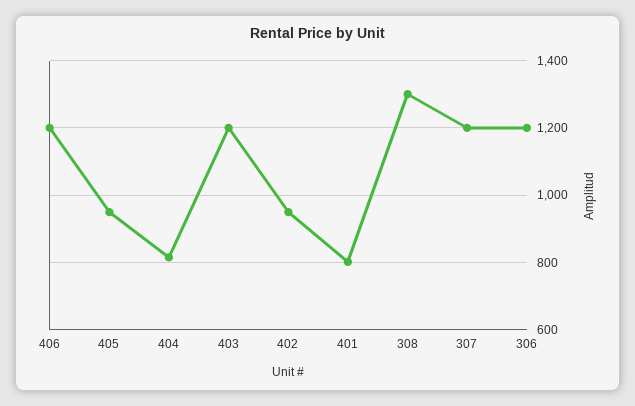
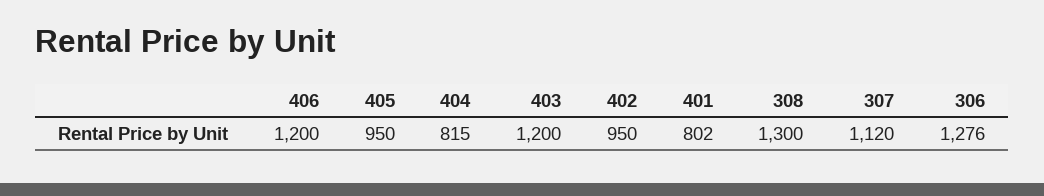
  {
    "406": 1200,
    "405": 950,
    "404": 815,
    "403": 1200,
    "402": 950,
    "401": 802,
    "308": 1300,
-   "307": 1200,
+   "307": 1120,
-   "306": 1200
+   "306": 1276
  }

